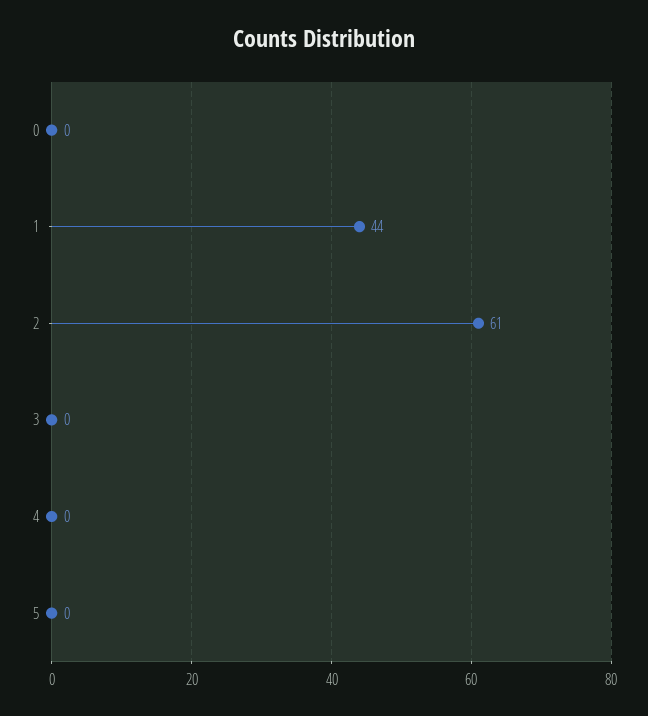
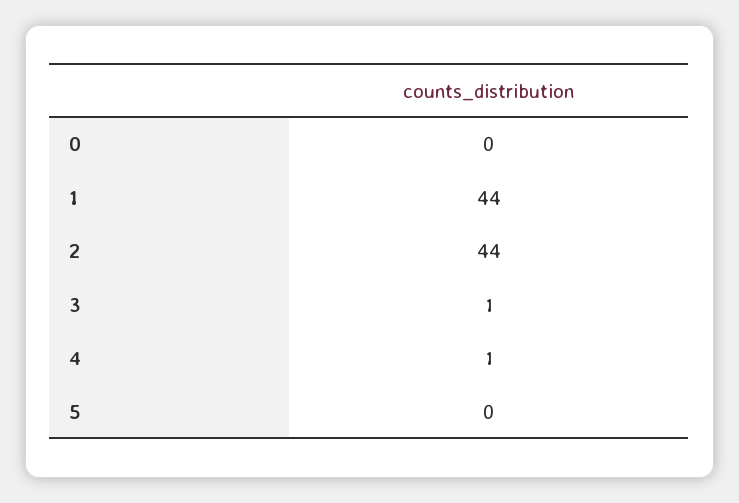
  {
    "0": 0,
    "1": 44,
-   "2": 61,
+   "2": 44,
-   "3": 0,
+   "3": 1,
-   "4": 0,
+   "4": 1,
    "5": 0
  }

